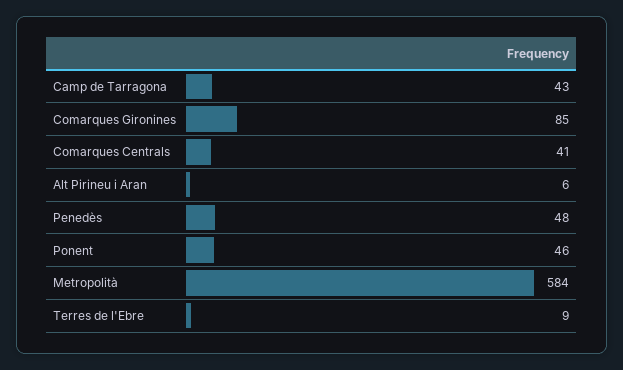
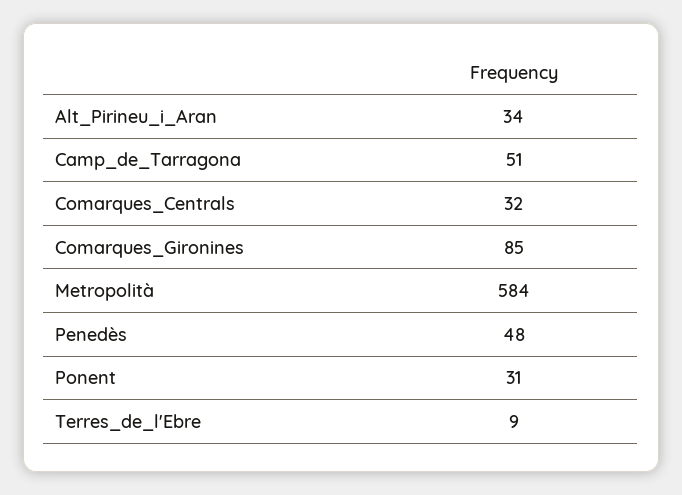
  {
-   "Camp de Tarragona": 43,
+   "Camp de Tarragona": 51,
    "Comarques Gironines": 85,
-   "Comarques Centrals": 41,
+   "Comarques Centrals": 32,
-   "Alt Pirineu i Aran": 6,
+   "Alt Pirineu i Aran": 34,
    "Penedès": 48,
-   "Ponent": 46,
+   "Ponent": 31,
    "Metropolità": 584,
    "Terres de l'Ebre": 9
  }

